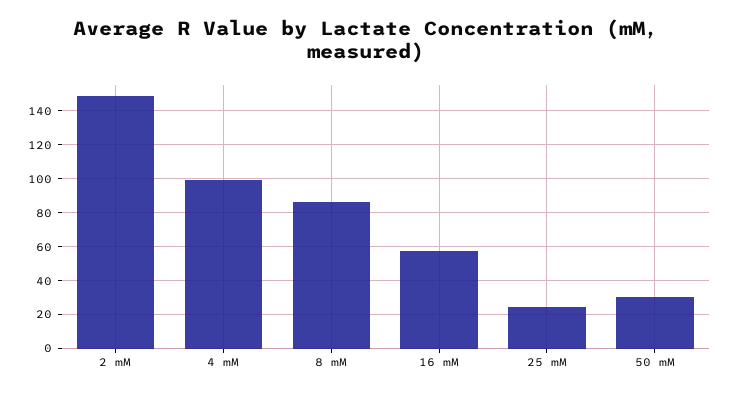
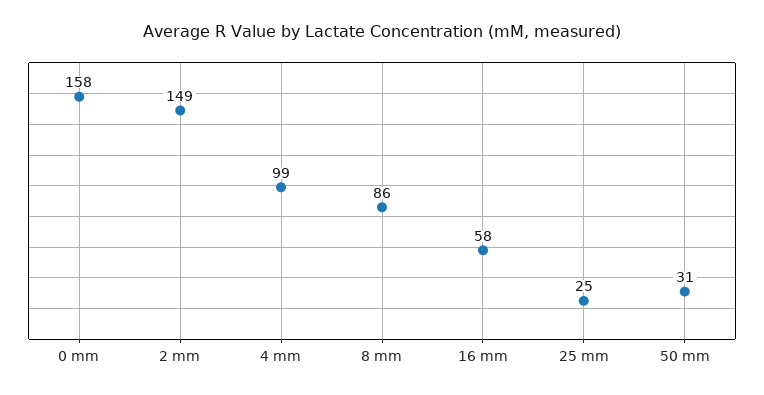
  {
    "2 mM": 149,
    "4 mM": 99,
    "8 mM": 86,
    "16 mM": 58,
    "25 mM": 25,
-   "50 mM": 31
+   "50 mM": 31,
+   "0 mm": 158
  }

